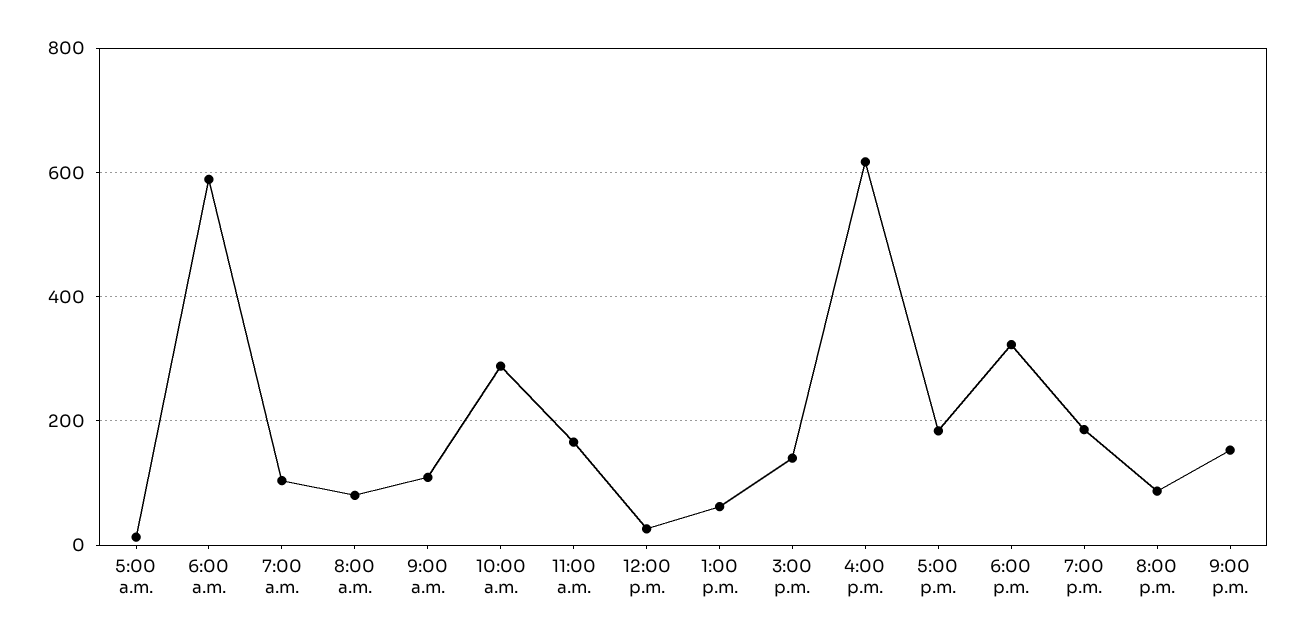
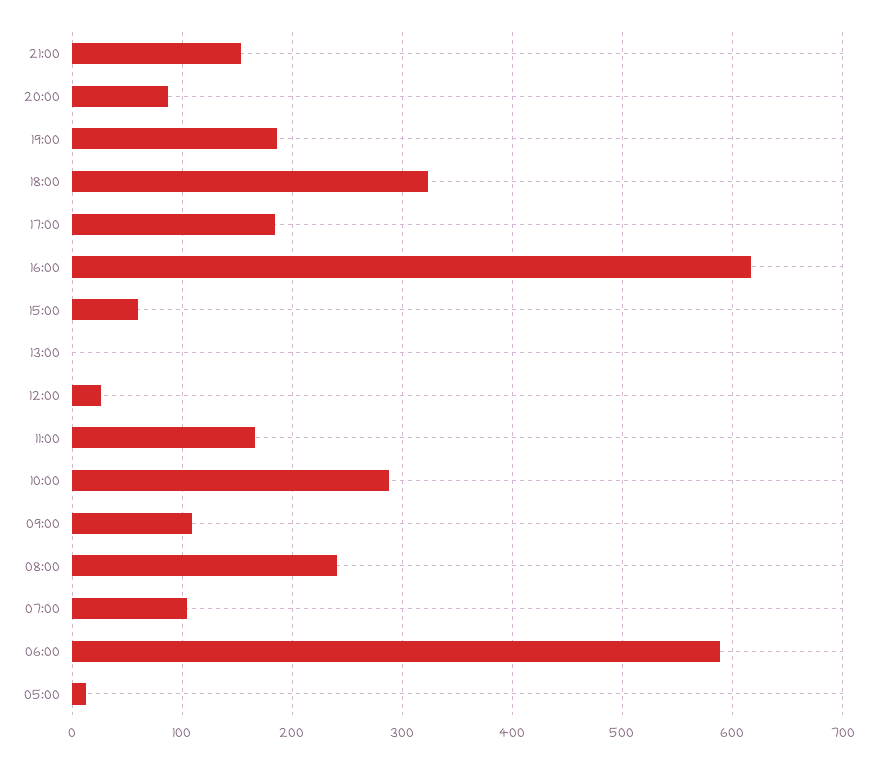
  {
    "5:00 a.m.": 10,
    "6:00 a.m.": 590,
    "7:00 a.m.": 100,
-   "8:00 a.m.": 80,
+   "8:00 a.m.": 240,
    "9:00 a.m.": 110,
    "10:00 a.m.": 290,
    "11:00 a.m.": 170,
    "12:00 p.m.": 30,
-   "1:00 p.m.": 60,
+   "1:00 p.m.": 0,
-   "3:00 p.m.": 140,
+   "3:00 p.m.": 60,
    "4:00 p.m.": 620,
    "5:00 p.m.": 180,
    "6:00 p.m.": 320,
    "7:00 p.m.": 190,
    "8:00 p.m.": 90,
    "9:00 p.m.": 150
  }

